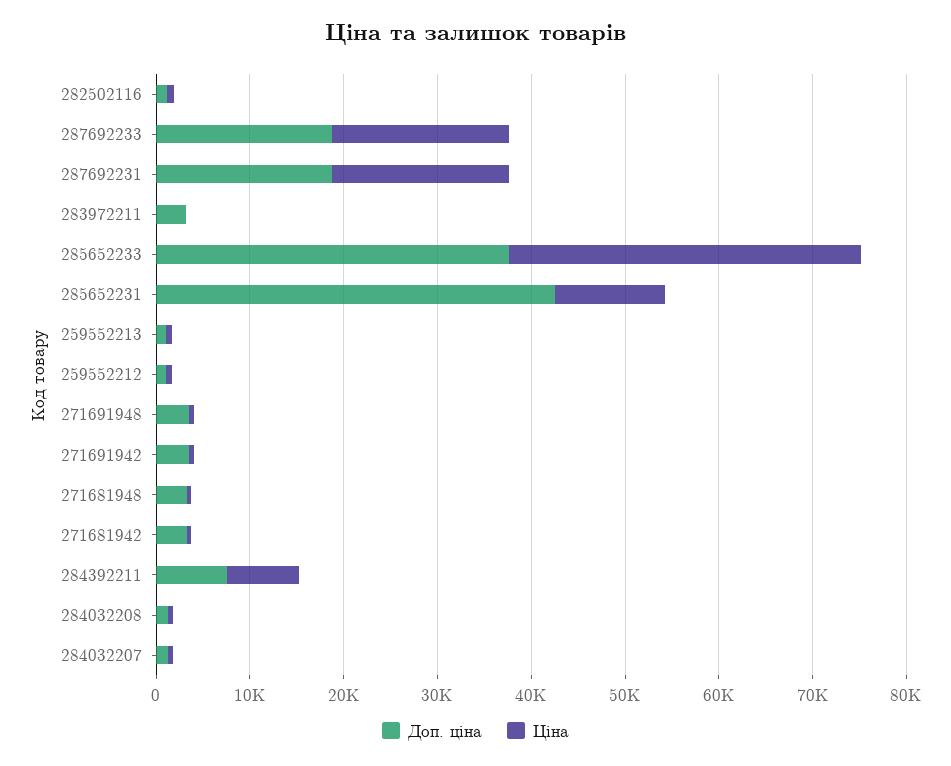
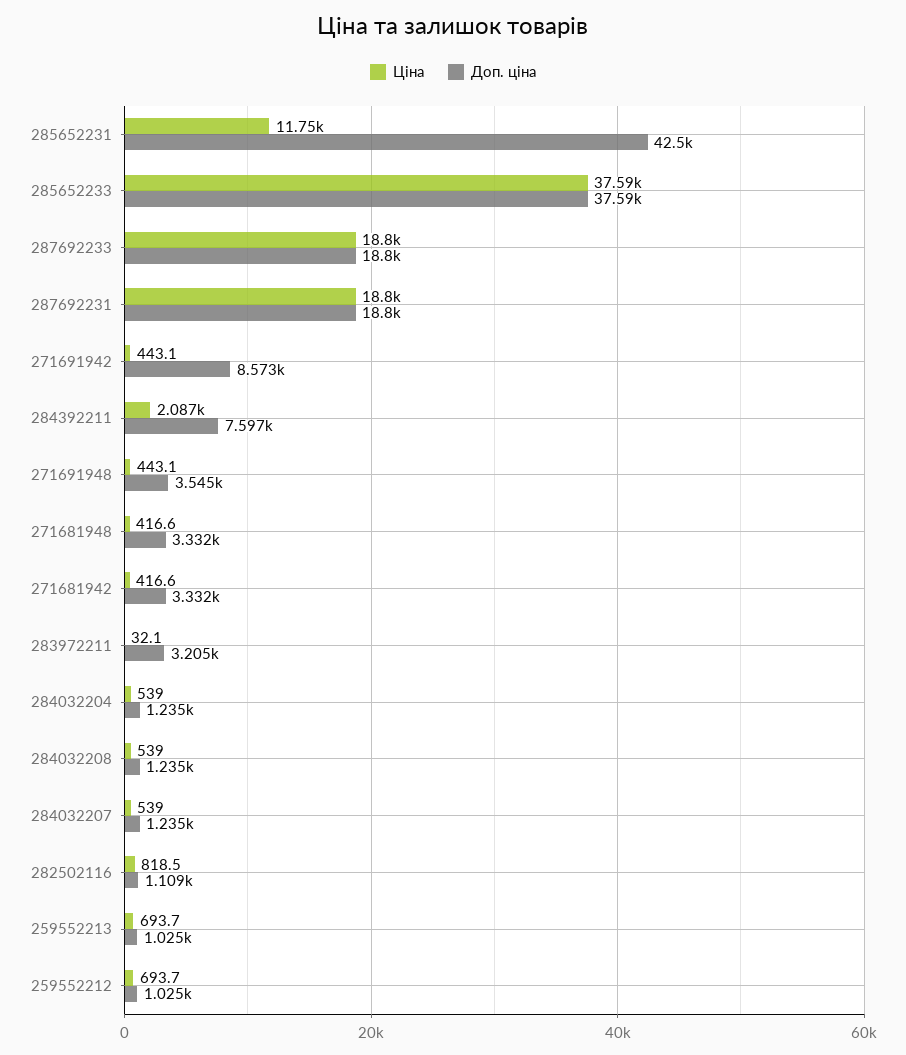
  {
    "Доп. ціна": {
      "282502116": 1109,
      "287692233": 18800,
      "287692231": 18800,
      "283972211": 3205,
      "285652233": 37590,
      "285652231": 42500,
      "259552213": 1025,
      "259552212": 1025,
      "271691948": 3545,
-     "271691942": 4000,
+     "271691942": 8573,
      "271681948": 3332,
      "271681942": 3332,
      "284392211": 7597,
      "284032208": 1235,
-     "284032207": 1235
+     "284032207": 1235,
+     "284032204": 1235
    },
    "Ціна": {
      "282502116": 818.5,
      "287692233": 18800,
      "287692231": 18800,
      "283972211": 32.1,
      "285652233": 37590,
      "285652231": 11750,
      "259552213": 693.7,
      "259552212": 693.7,
      "271691948": 443.1,
      "271691942": 443.1,
      "271681948": 416.6,
      "271681942": 416.6,
-     "284392211": 8000,
+     "284392211": 2087,
      "284032208": 539,
-     "284032207": 539
+     "284032207": 539,
+     "284032204": 539
    }
  }

